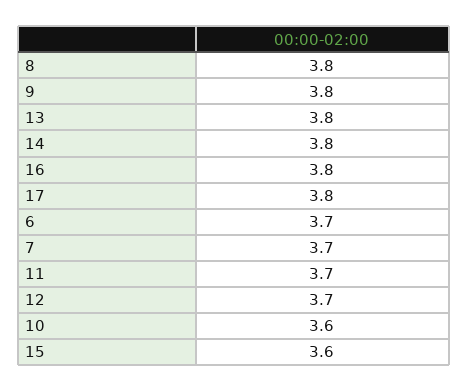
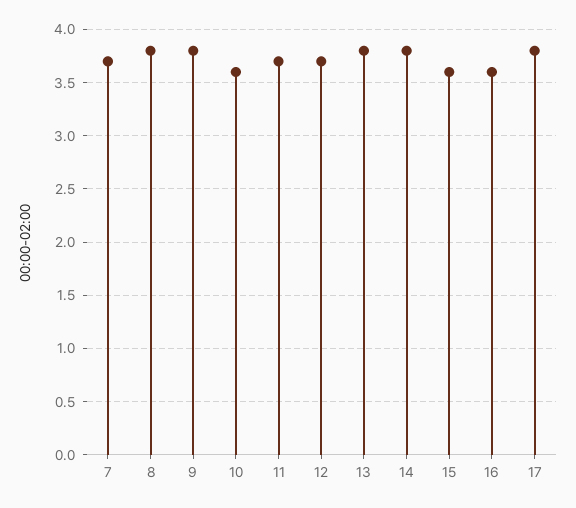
  {
    "8": 3.8,
    "9": 3.8,
    "13": 3.8,
    "14": 3.8,
-   "16": 3.8,
+   "16": 3.6,
    "17": 3.8,
-   "6": 3.7,
    "7": 3.7,
    "11": 3.7,
    "12": 3.7,
    "10": 3.6,
    "15": 3.6
  }

